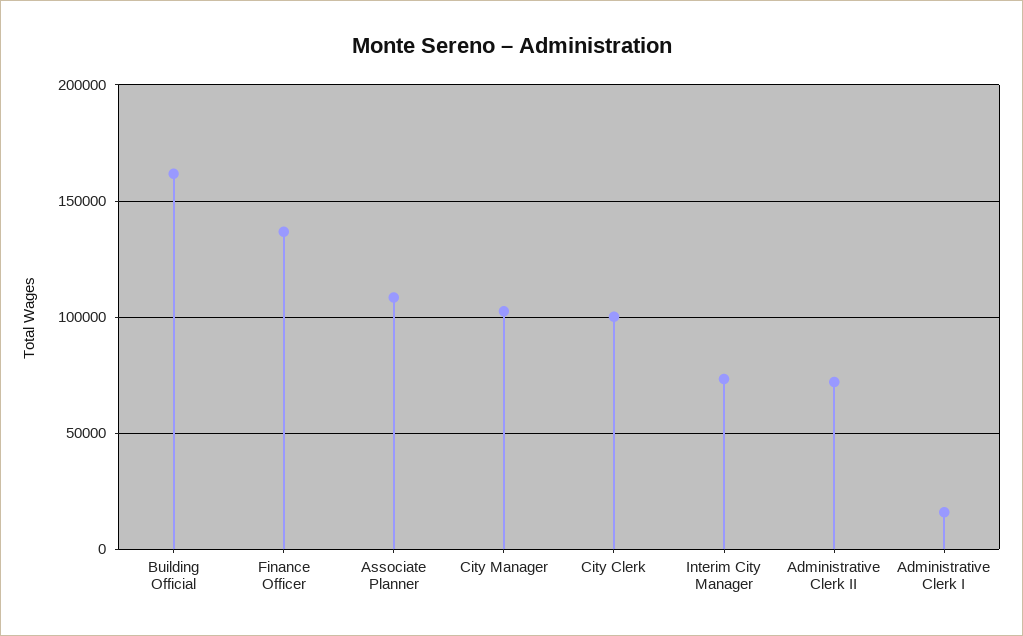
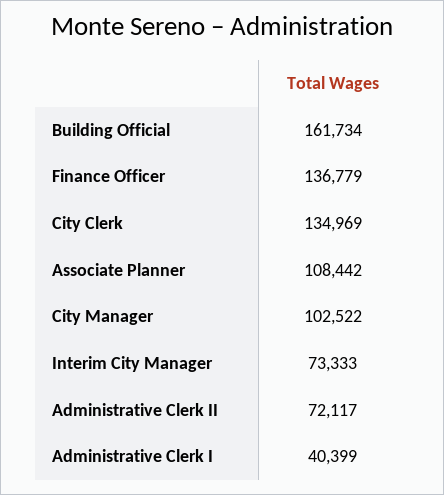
  {
    "Building Official": 161734,
    "Finance Officer": 136779,
    "Associate Planner": 108442,
    "City Manager": 102522,
-   "City Clerk": 100000,
+   "City Clerk": 134969,
    "Interim City Manager": 73333,
    "Administrative Clerk II": 72117,
-   "Administrative Clerk I": 15000
+   "Administrative Clerk I": 40399
  }

